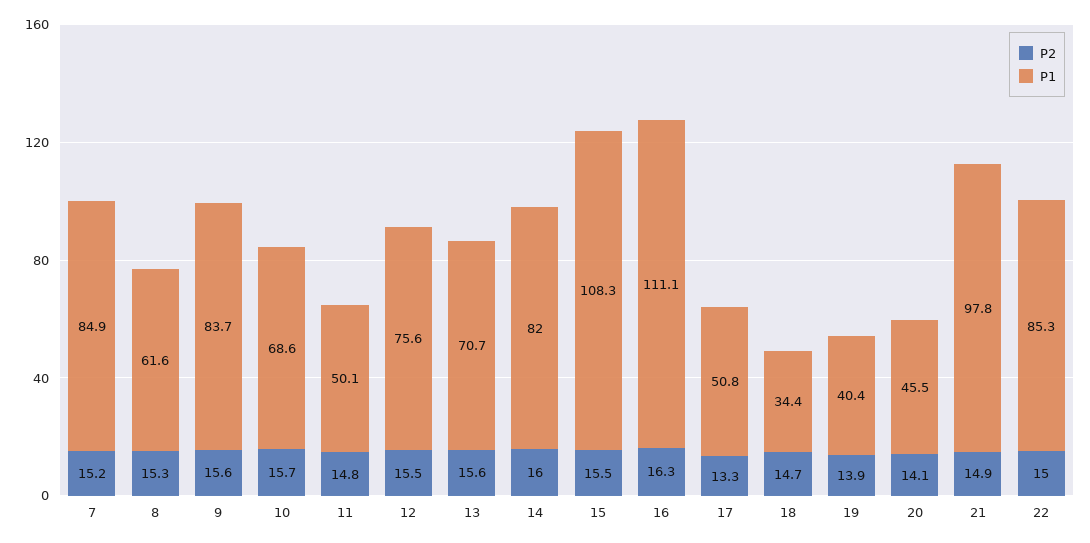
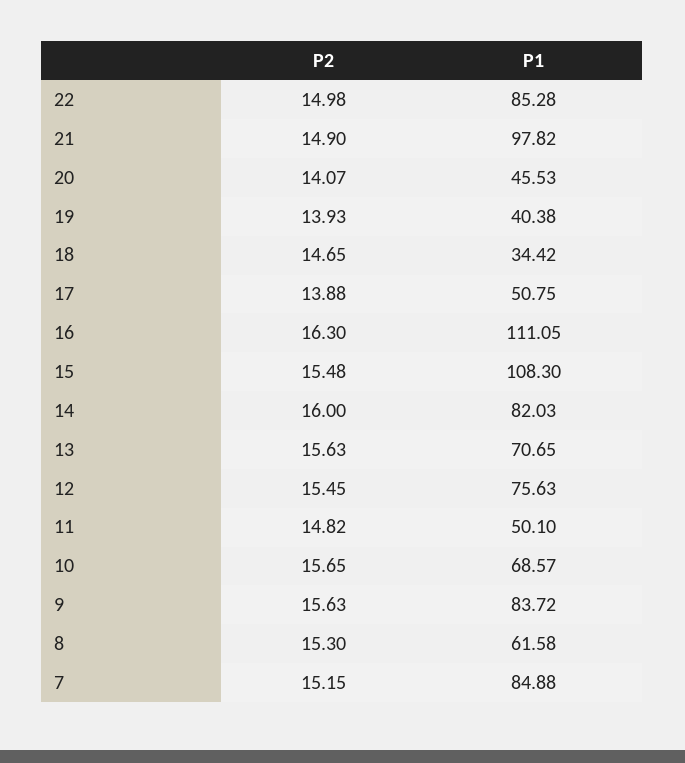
  {
    "P2": {
      "7": 15.15,
      "8": 15.3,
      "9": 15.63,
      "10": 15.65,
      "11": 14.82,
      "12": 15.45,
      "13": 15.63,
      "14": 16,
      "15": 15.48,
      "16": 16.3,
-     "17": 13.3,
+     "17": 13.88,
      "18": 14.65,
      "19": 13.93,
      "20": 14.07,
      "21": 14.9,
      "22": 14.98
    },
    "P1": {
      "7": 84.88,
      "8": 61.58,
      "9": 83.72,
      "10": 68.57,
      "11": 50.1,
      "12": 75.63,
      "13": 70.65,
      "14": 82.03,
      "15": 108.3,
      "16": 111.05,
      "17": 50.75,
      "18": 34.42,
      "19": 40.38,
      "20": 45.53,
      "21": 97.82,
      "22": 85.28
    }
  }

